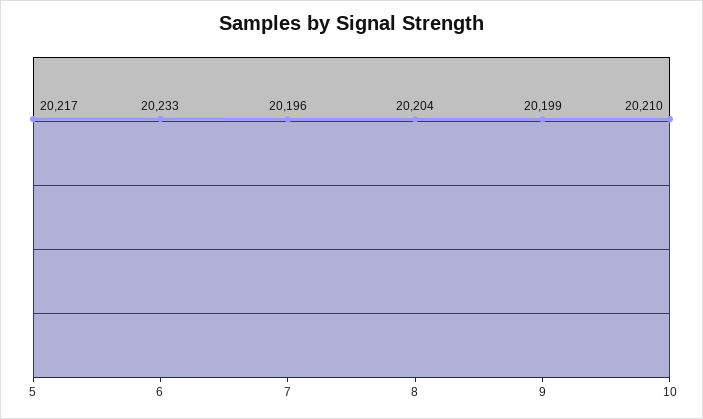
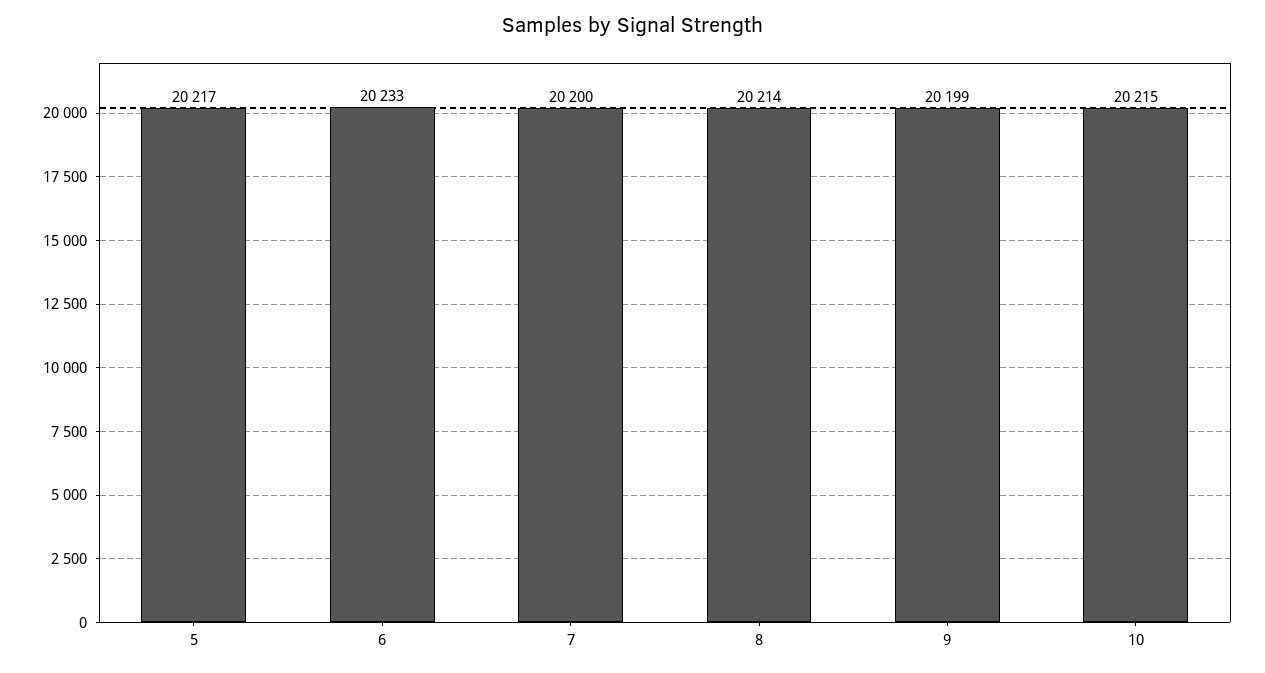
  {
    "5": 20217,
    "6": 20233,
-   "7": 20196,
+   "7": 20200,
-   "8": 20204,
+   "8": 20214,
    "9": 20199,
-   "10": 20210
+   "10": 20215
  }

